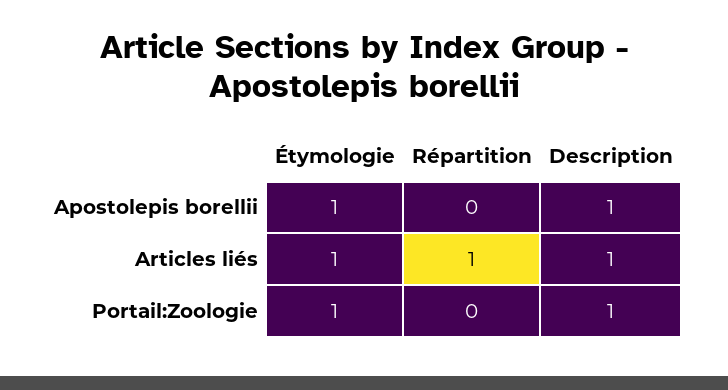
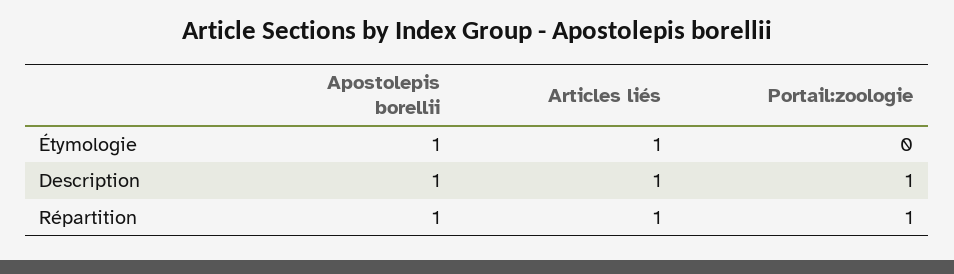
  {
    "Étymologie": {
      "Apostolepis borellii": 1,
      "Articles liés": 1,
-     "Portail:Zoologie": 1
+     "Portail:Zoologie": 0
    },
    "Répartition": {
-     "Apostolepis borellii": 0,
+     "Apostolepis borellii": 1,
      "Articles liés": 1,
-     "Portail:Zoologie": 0
+     "Portail:Zoologie": 1
    },
    "Description": {
      "Apostolepis borellii": 1,
      "Articles liés": 1,
      "Portail:Zoologie": 1
    }
  }

